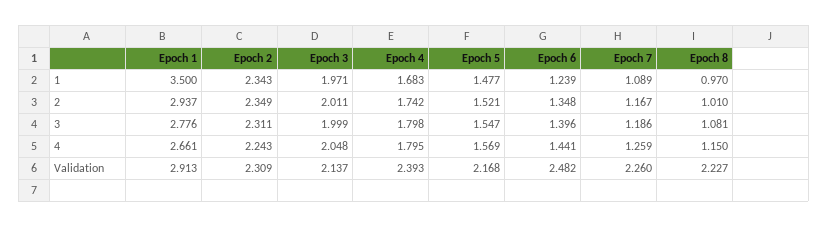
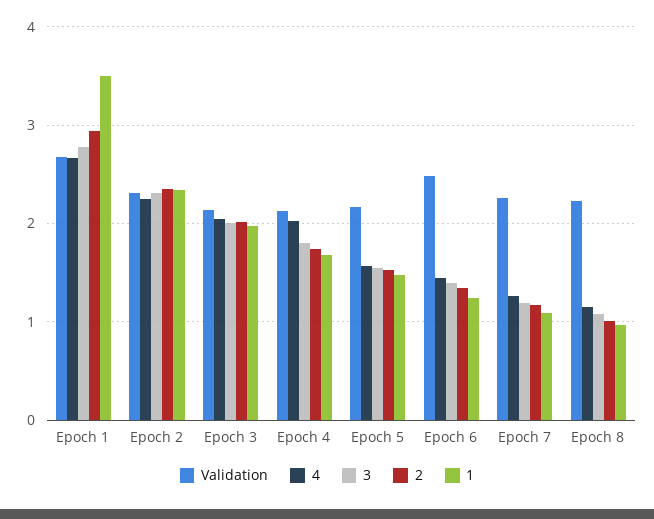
  {
    "1": {
      "Epoch 1": 3.5,
      "Epoch 2": 2.343,
      "Epoch 3": 1.971,
      "Epoch 4": 1.683,
      "Epoch 5": 1.477,
      "Epoch 6": 1.239,
      "Epoch 7": 1.089,
      "Epoch 8": 0.97
    },
    "2": {
      "Epoch 1": 2.937,
      "Epoch 2": 2.349,
      "Epoch 3": 2.011,
      "Epoch 4": 1.742,
      "Epoch 5": 1.521,
      "Epoch 6": 1.348,
      "Epoch 7": 1.167,
      "Epoch 8": 1.01
    },
    "3": {
      "Epoch 1": 2.776,
      "Epoch 2": 2.311,
      "Epoch 3": 1.999,
      "Epoch 4": 1.798,
      "Epoch 5": 1.547,
      "Epoch 6": 1.396,
      "Epoch 7": 1.186,
      "Epoch 8": 1.081
    },
    "4": {
      "Epoch 1": 2.661,
      "Epoch 2": 2.243,
      "Epoch 3": 2.048,
-     "Epoch 4": 1.795,
+     "Epoch 4": 2,
      "Epoch 5": 1.569,
      "Epoch 6": 1.441,
      "Epoch 7": 1.259,
      "Epoch 8": 1.15
    },
    "Validation": {
-     "Epoch 1": 2.913,
+     "Epoch 1": 2.7,
      "Epoch 2": 2.309,
      "Epoch 3": 2.137,
-     "Epoch 4": 2.393,
+     "Epoch 4": 2.1,
      "Epoch 5": 2.168,
      "Epoch 6": 2.482,
      "Epoch 7": 2.26,
      "Epoch 8": 2.227
    }
  }

